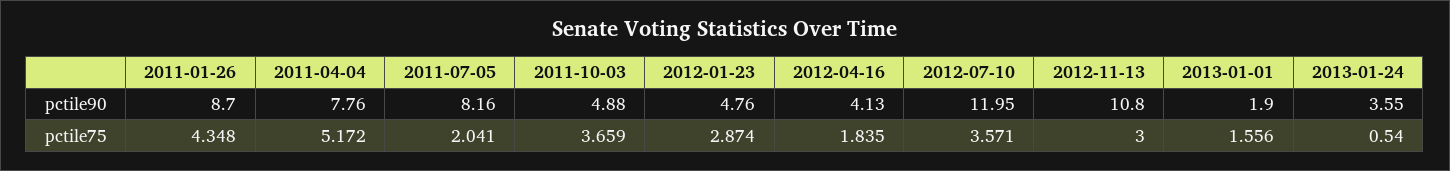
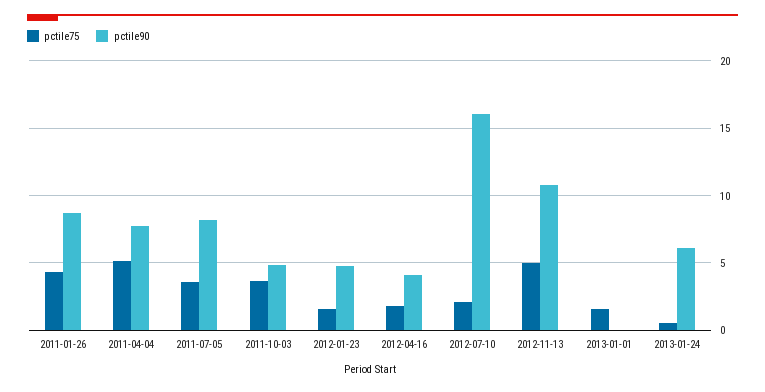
  {
    "pctile90": {
      "2011-01-26": 8.7,
      "2011-04-04": 7.76,
      "2011-07-05": 8.16,
      "2011-10-03": 4.88,
      "2012-01-23": 4.76,
      "2012-04-16": 4.13,
-     "2012-07-10": 11.95,
+     "2012-07-10": 16,
      "2012-11-13": 10.8,
-     "2013-01-01": 1.9,
+     "2013-01-01": 0,
-     "2013-01-24": 3.55
+     "2013-01-24": 6
    },
    "pctile75": {
      "2011-01-26": 4.348,
      "2011-04-04": 5.172,
-     "2011-07-05": 2.041,
+     "2011-07-05": 3.5,
      "2011-10-03": 3.659,
-     "2012-01-23": 2.874,
+     "2012-01-23": 1.5,
      "2012-04-16": 1.835,
-     "2012-07-10": 3.571,
+     "2012-07-10": 2,
-     "2012-11-13": 3,
+     "2012-11-13": 5,
      "2013-01-01": 1.556,
      "2013-01-24": 0.54
    }
  }

